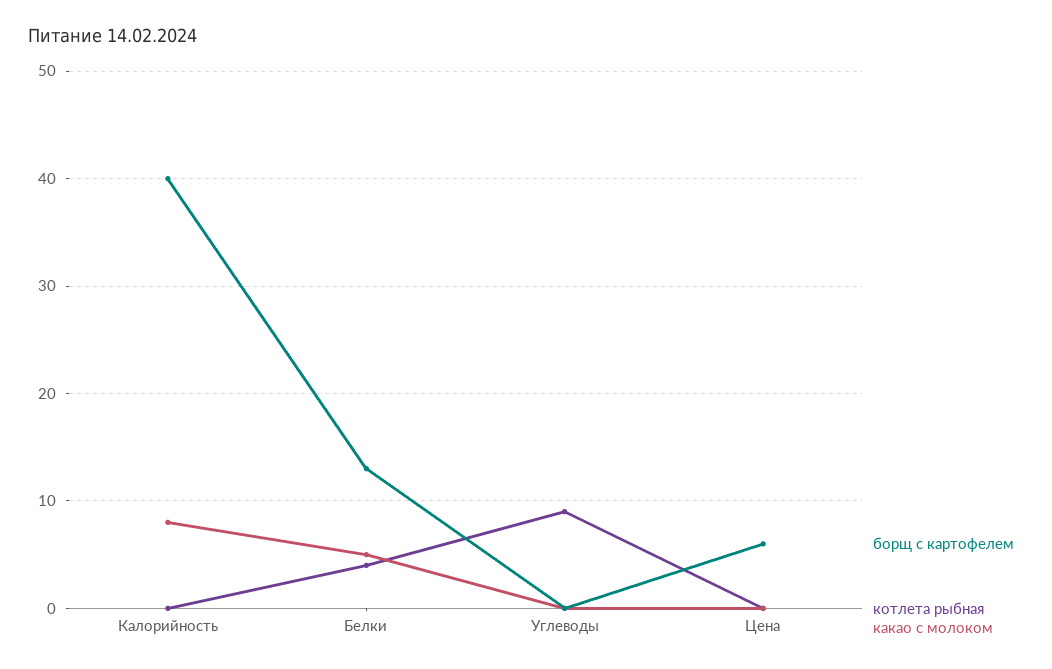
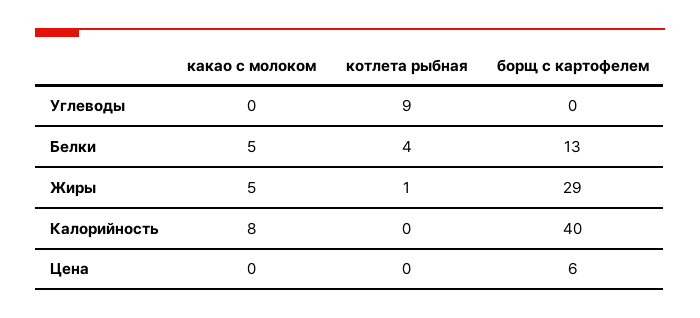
  {
    "борщ с картофелем": {
      "Калорийность": 40,
      "Белки": 13,
      "Углеводы": 0,
-     "Цена": 6
+     "Цена": 6,
+     "Жиры": 29
    },
    "котлета рыбная": {
      "Калорийность": 0,
      "Белки": 4,
      "Углеводы": 9,
-     "Цена": 0
+     "Цена": 0,
+     "Жиры": 1
    },
    "какао с молоком": {
      "Калорийность": 8,
      "Белки": 5,
      "Углеводы": 0,
-     "Цена": 0
+     "Цена": 0,
+     "Жиры": 5
    }
  }

